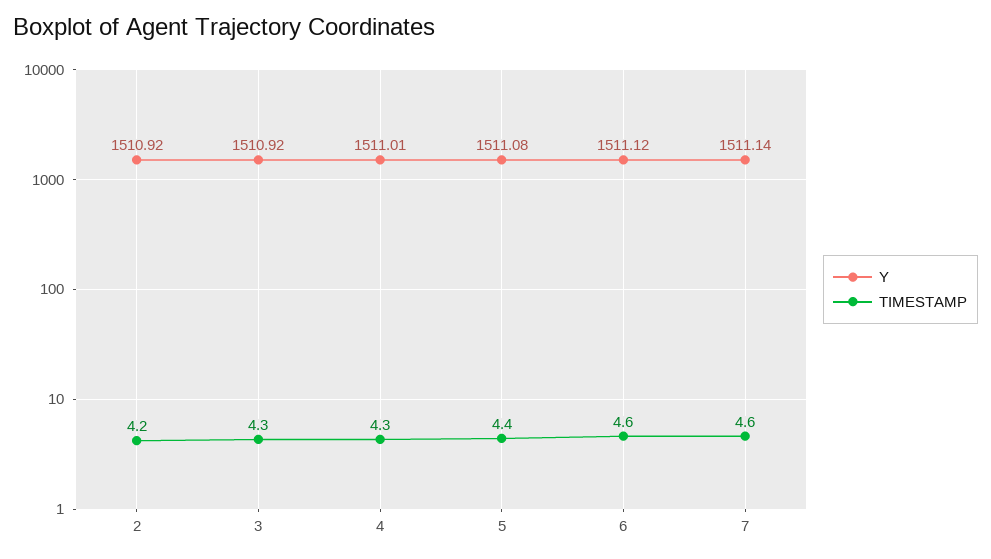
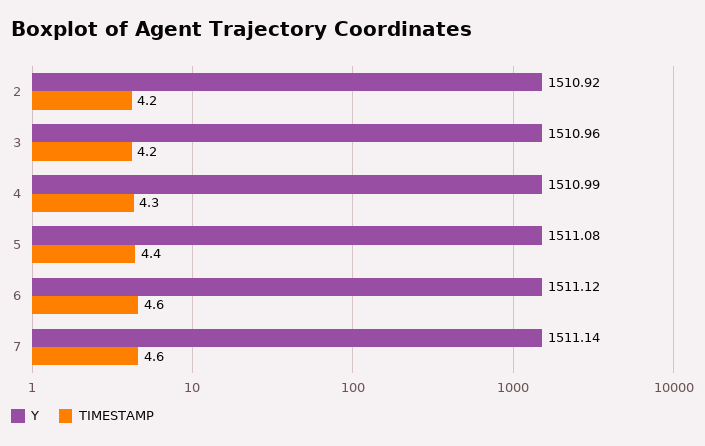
  {
    "Y": {
      "2": 1510.92,
-     "3": 1510.92,
+     "3": 1510.96,
-     "4": 1511.01,
+     "4": 1510.99,
      "5": 1511.08,
      "6": 1511.12,
      "7": 1511.14
    },
    "TIMESTAMP": {
      "2": 4.2,
-     "3": 4.3,
+     "3": 4.2,
      "4": 4.3,
      "5": 4.4,
      "6": 4.6,
      "7": 4.6
    }
  }

